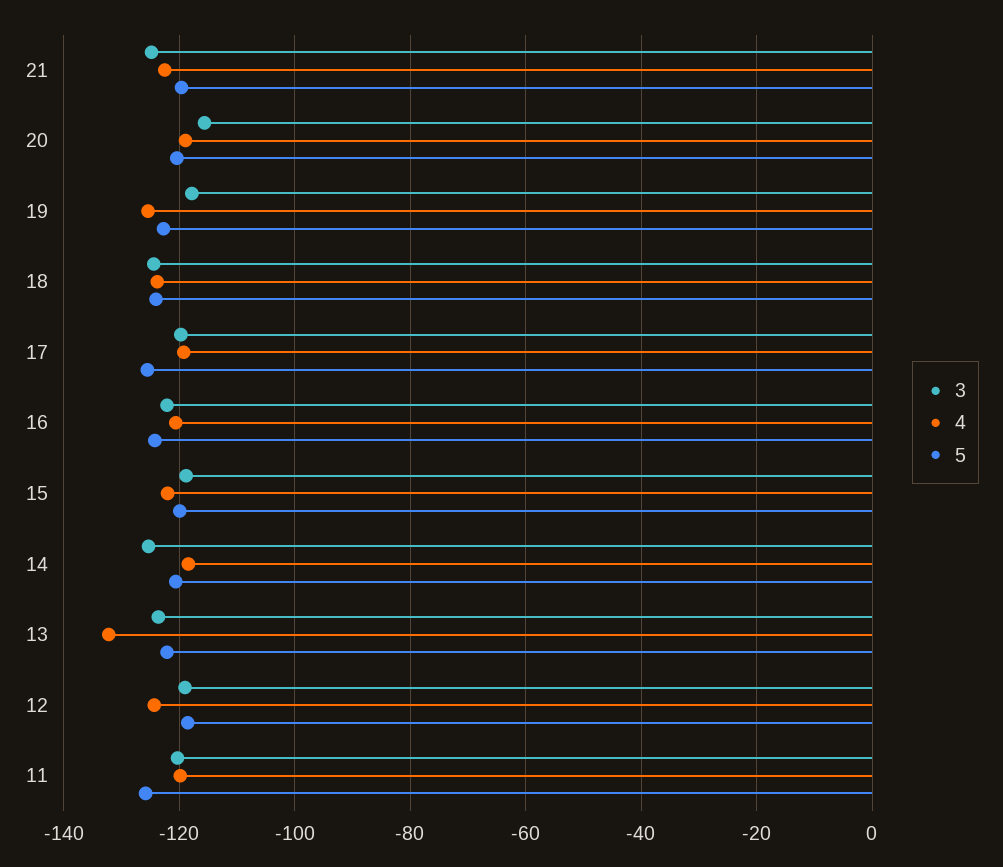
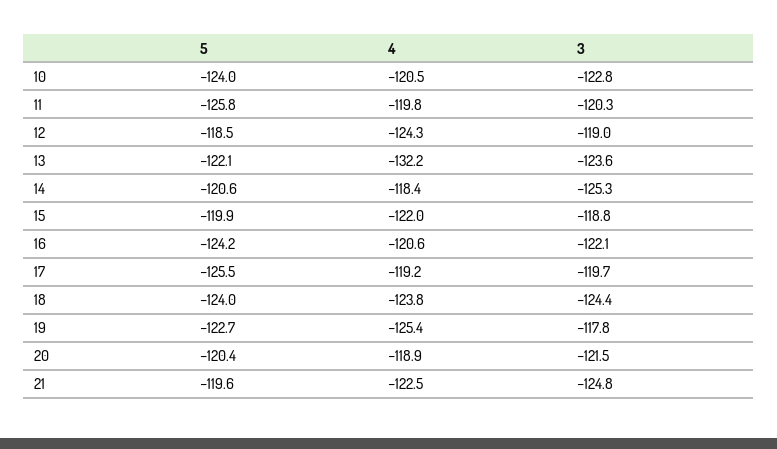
  {
    "3": {
      "21": -124.8,
-     "20": -116,
+     "20": -121.5,
      "19": -117.8,
      "18": -124.4,
      "17": -119.7,
      "16": -122.1,
      "15": -118.8,
      "14": -125.3,
      "13": -123.6,
      "12": -119,
-     "11": -120.3
+     "11": -120.3,
+     "10": -122.8
    },
    "4": {
      "21": -122.5,
      "20": -118.9,
      "19": -125.4,
      "18": -123.8,
      "17": -119.2,
      "16": -120.6,
      "15": -122,
      "14": -118.4,
      "13": -132.2,
      "12": -124.3,
-     "11": -119.8
+     "11": -119.8,
+     "10": -120.5
    },
    "5": {
      "21": -119.6,
      "20": -120.4,
      "19": -122.7,
      "18": -124,
      "17": -125.5,
      "16": -124.2,
      "15": -119.9,
      "14": -120.6,
      "13": -122.1,
      "12": -118.5,
-     "11": -125.8
+     "11": -125.8,
+     "10": -124
    }
  }

